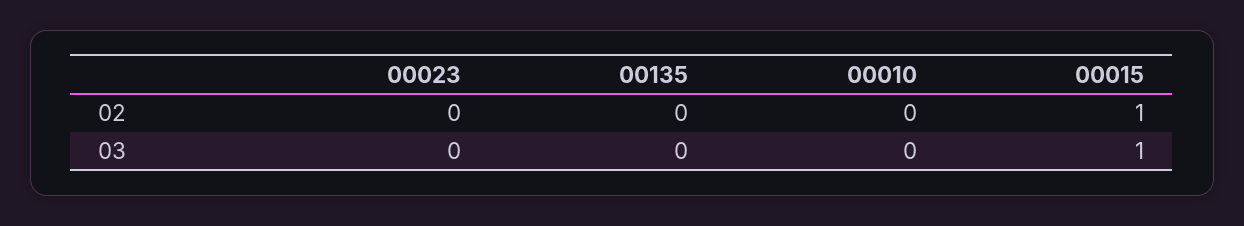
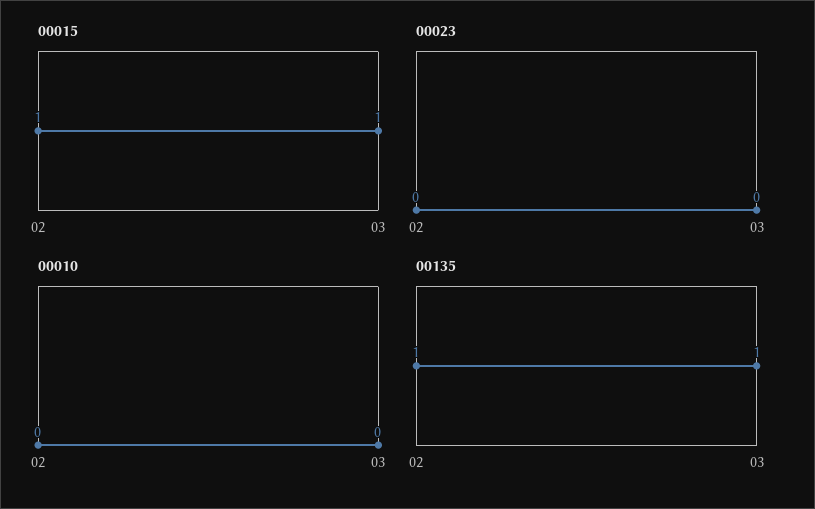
  {
    "00023": {
      "02": 0,
      "03": 0
    },
    "00135": {
-     "02": 0,
+     "02": 1,
-     "03": 0
+     "03": 1
    },
    "00010": {
      "02": 0,
      "03": 0
    },
    "00015": {
      "02": 1,
      "03": 1
    }
  }

